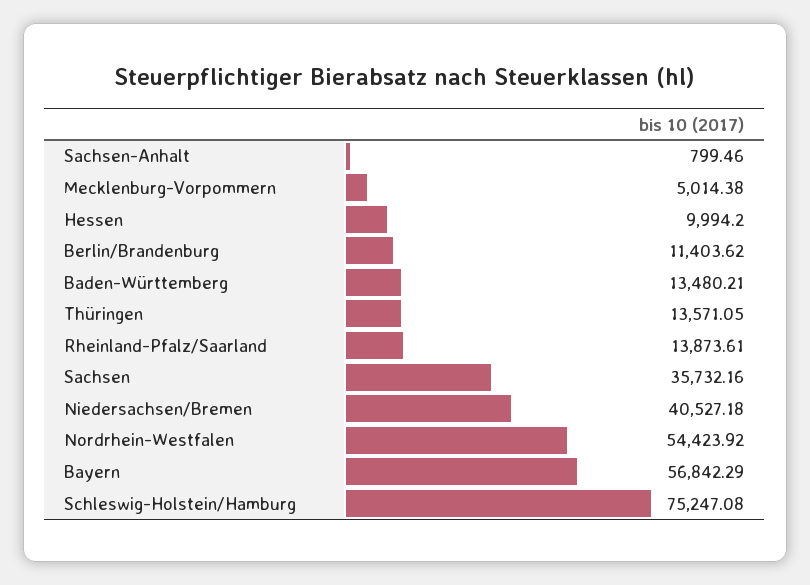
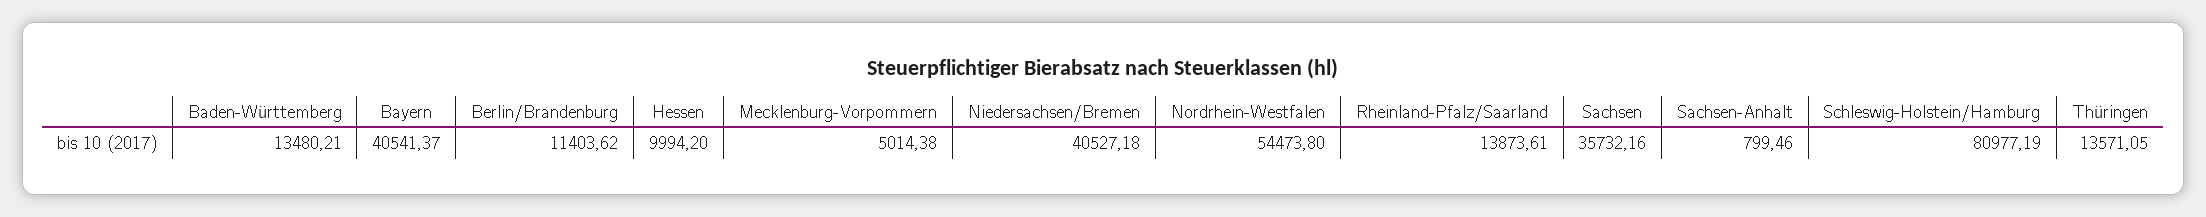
  {
    "Sachsen-Anhalt": 799.46,
    "Mecklenburg-Vorpommern": 5014.38,
    "Hessen": 9994.2,
    "Berlin/Brandenburg": 11403.62,
    "Baden-Württemberg": 13480.21,
    "Thüringen": 13571.05,
    "Rheinland-Pfalz/Saarland": 13873.61,
    "Sachsen": 35732.16,
    "Niedersachsen/Bremen": 40527.18,
-   "Nordrhein-Westfalen": 54423.92,
+   "Nordrhein-Westfalen": 54473.8,
-   "Bayern": 56842.29,
+   "Bayern": 40541.37,
-   "Schleswig-Holstein/Hamburg": 75247.08
+   "Schleswig-Holstein/Hamburg": 80977.19
  }

